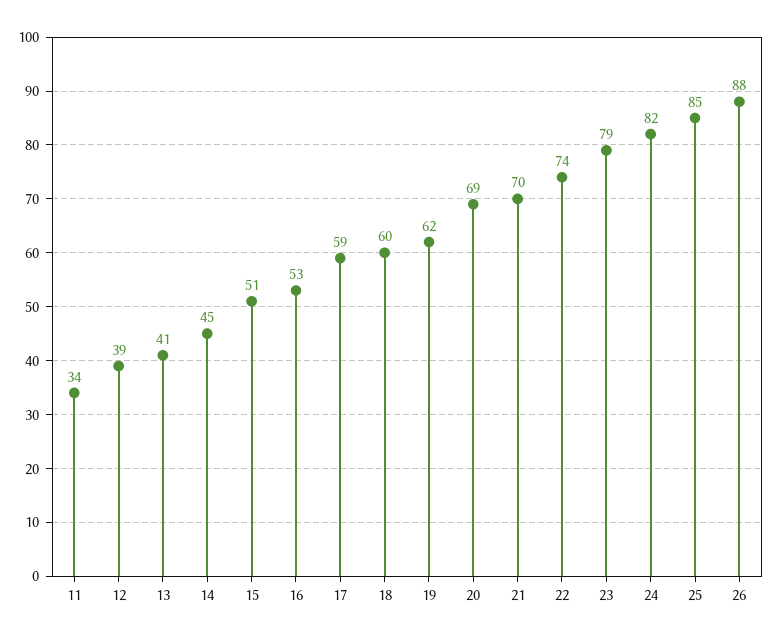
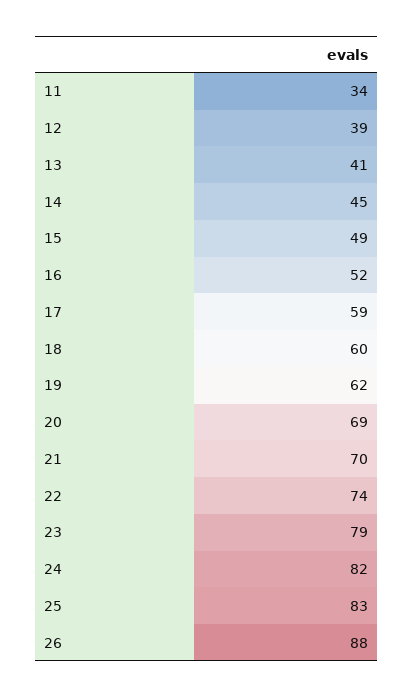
  {
    "11": 34,
    "12": 39,
    "13": 41,
    "14": 45,
-   "15": 51,
+   "15": 49,
-   "16": 53,
+   "16": 52,
    "17": 59,
    "18": 60,
    "19": 62,
    "20": 69,
    "21": 70,
    "22": 74,
    "23": 79,
    "24": 82,
-   "25": 85,
+   "25": 83,
    "26": 88
  }

